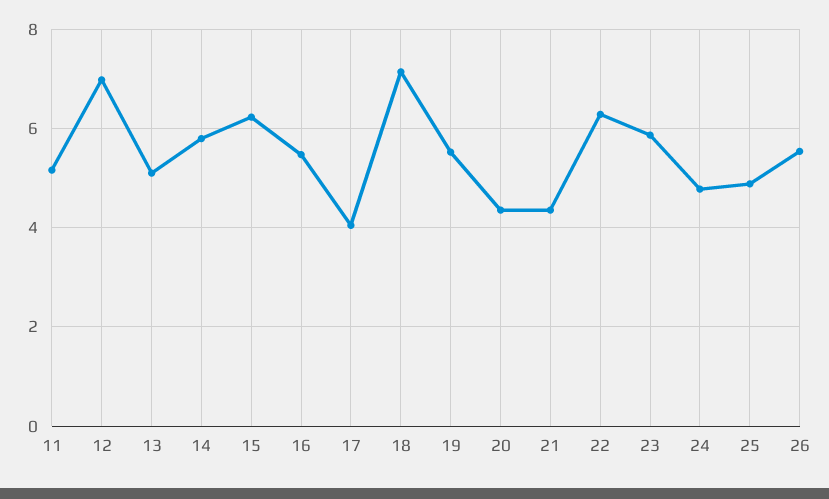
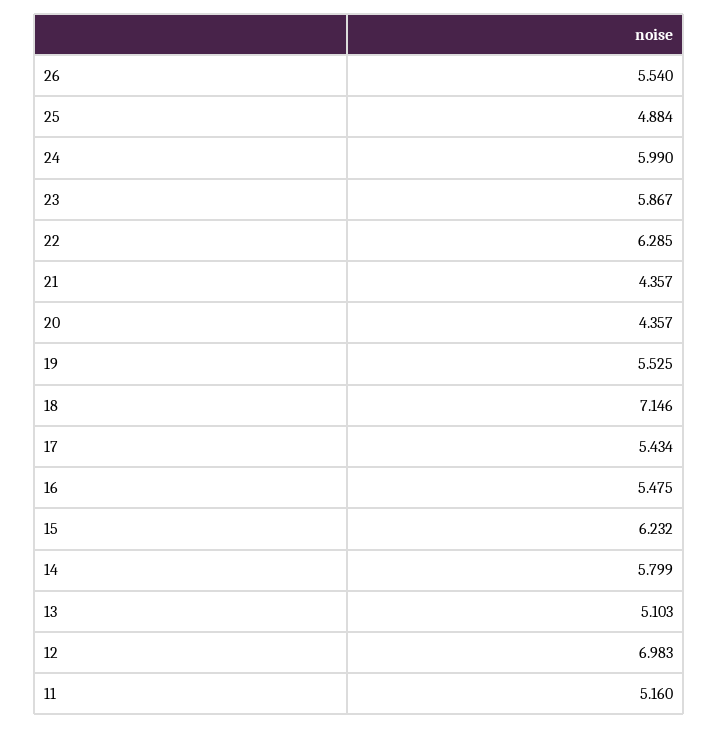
  {
    "11": 5.16,
    "12": 6.983,
    "13": 5.103,
    "14": 5.799,
    "15": 6.232,
    "16": 5.475,
-   "17": 4,
+   "17": 5.434,
    "18": 7.146,
    "19": 5.525,
    "20": 4.357,
    "21": 4.357,
    "22": 6.285,
    "23": 5.867,
-   "24": 4.8,
+   "24": 5.99,
    "25": 4.884,
    "26": 5.54
  }

